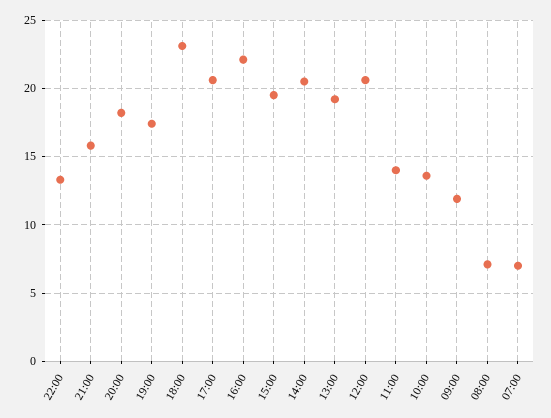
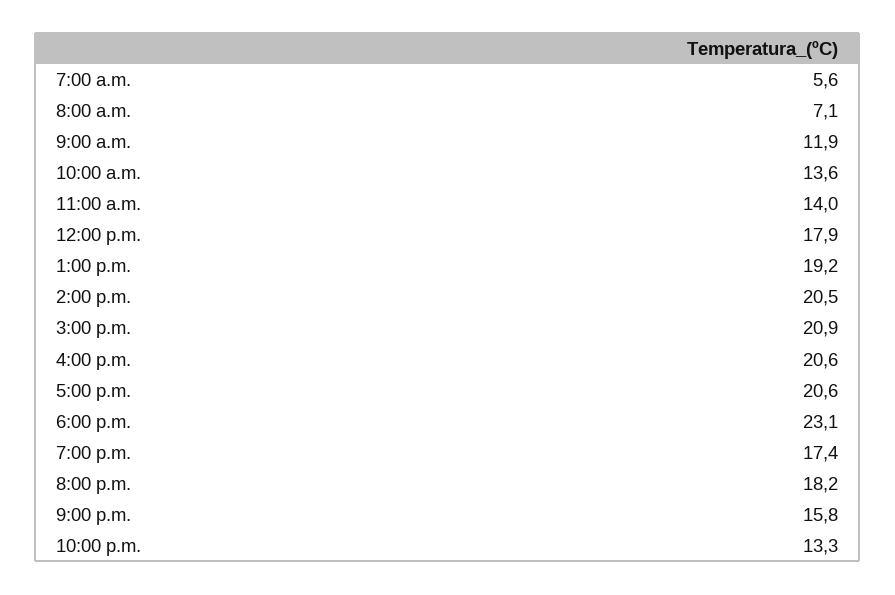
  {
    "22:00": 13.3,
    "21:00": 15.8,
    "20:00": 18.2,
    "19:00": 17.4,
    "18:00": 23.1,
    "17:00": 20.6,
-   "16:00": 22,
+   "16:00": 20.6,
-   "15:00": 19.5,
+   "15:00": 20.9,
    "14:00": 20.5,
    "13:00": 19.2,
-   "12:00": 20.5,
+   "12:00": 17.9,
    "11:00": 14,
    "10:00": 13.6,
    "09:00": 11.9,
    "08:00": 7.1,
-   "07:00": 7
+   "07:00": 5.6
  }

